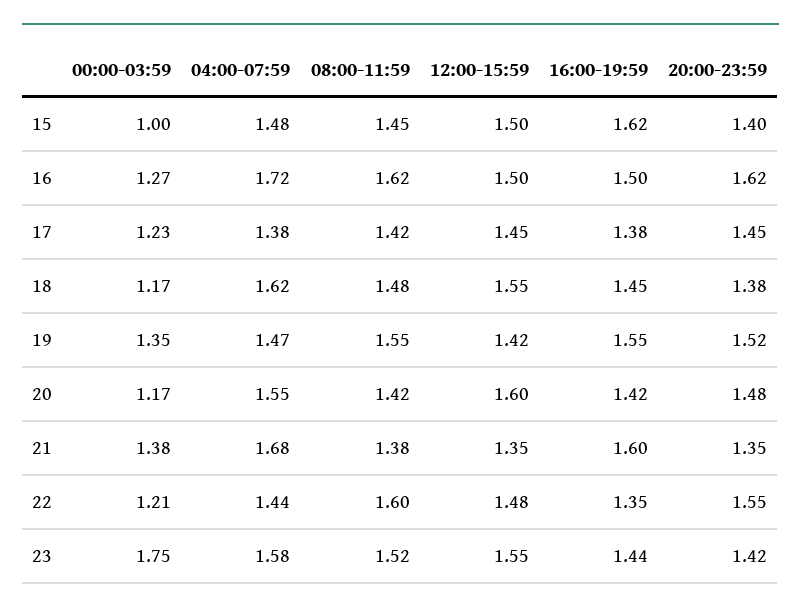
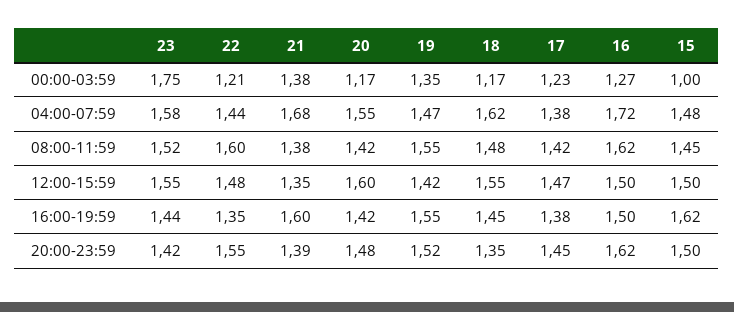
  {
    "00:00-03:59": {
      "15": 1,
      "16": 1.27,
      "17": 1.23,
      "18": 1.17,
      "19": 1.35,
      "20": 1.17,
      "21": 1.38,
      "22": 1.21,
      "23": 1.75
    },
    "04:00-07:59": {
      "15": 1.48,
      "16": 1.72,
      "17": 1.38,
      "18": 1.62,
      "19": 1.47,
      "20": 1.55,
      "21": 1.68,
      "22": 1.44,
      "23": 1.58
    },
    "08:00-11:59": {
      "15": 1.45,
      "16": 1.62,
      "17": 1.42,
      "18": 1.48,
      "19": 1.55,
      "20": 1.42,
      "21": 1.38,
      "22": 1.6,
      "23": 1.52
    },
    "12:00-15:59": {
      "15": 1.5,
      "16": 1.5,
-     "17": 1.45,
+     "17": 1.47,
      "18": 1.55,
      "19": 1.42,
      "20": 1.6,
      "21": 1.35,
      "22": 1.48,
      "23": 1.55
    },
    "16:00-19:59": {
      "15": 1.62,
      "16": 1.5,
      "17": 1.38,
      "18": 1.45,
      "19": 1.55,
      "20": 1.42,
      "21": 1.6,
      "22": 1.35,
      "23": 1.44
    },
    "20:00-23:59": {
-     "15": 1.4,
+     "15": 1.5,
      "16": 1.62,
      "17": 1.45,
-     "18": 1.38,
+     "18": 1.35,
      "19": 1.52,
      "20": 1.48,
-     "21": 1.35,
+     "21": 1.39,
      "22": 1.55,
      "23": 1.42
    }
  }

